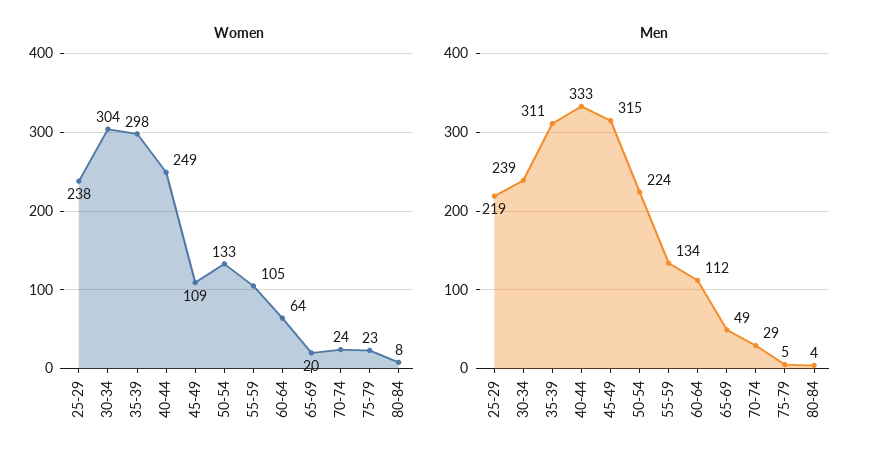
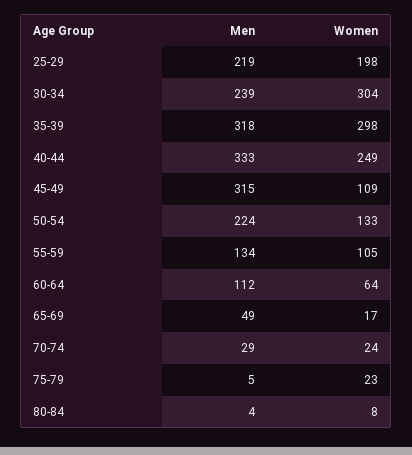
  {
    "Women": {
-     "25-29": 238,
+     "25-29": 198,
      "30-34": 304,
      "35-39": 298,
      "40-44": 249,
      "45-49": 109,
      "50-54": 133,
      "55-59": 105,
      "60-64": 64,
-     "65-69": 20,
+     "65-69": 17,
      "70-74": 24,
      "75-79": 23,
      "80-84": 8
    },
    "Men": {
      "25-29": 219,
      "30-34": 239,
-     "35-39": 311,
+     "35-39": 318,
      "40-44": 333,
      "45-49": 315,
      "50-54": 224,
      "55-59": 134,
      "60-64": 112,
      "65-69": 49,
      "70-74": 29,
      "75-79": 5,
      "80-84": 4
    }
  }

